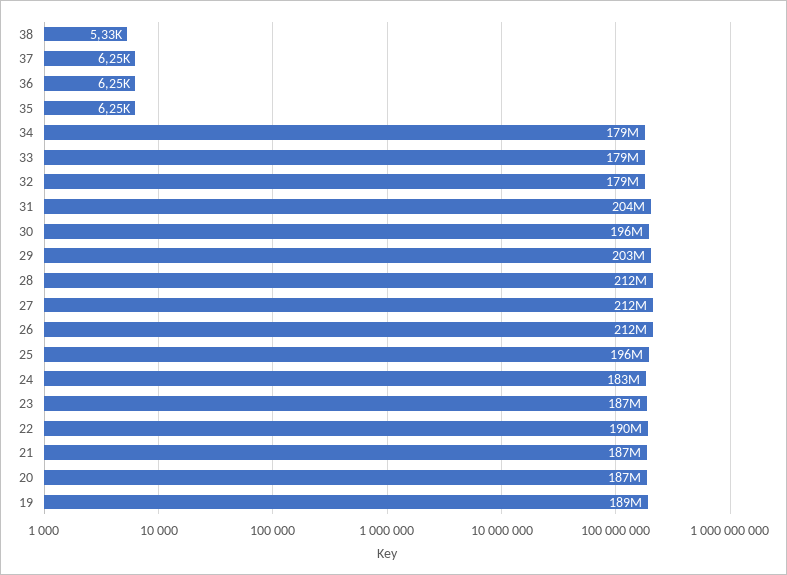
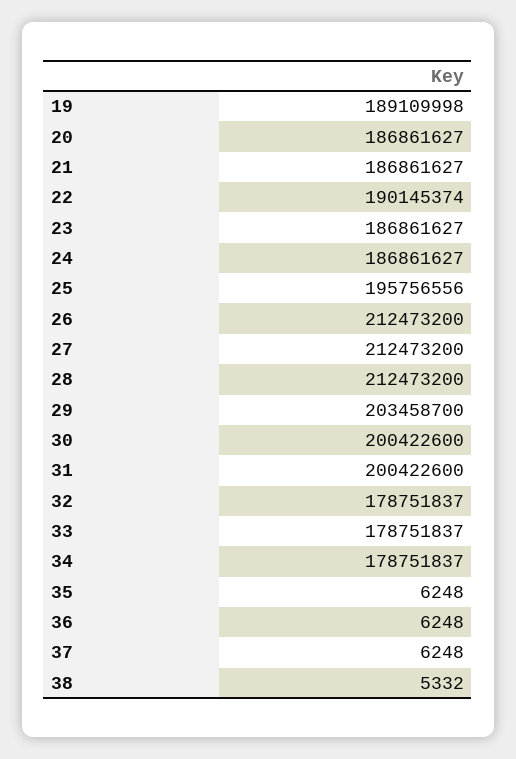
  {
    "38": 5332,
    "37": 6248,
    "36": 6248,
    "35": 6248,
    "34": 178751837,
    "33": 178751837,
    "32": 178751837,
-   "31": 204000000,
+   "31": 200422600,
-   "30": 196000000,
+   "30": 200422600,
    "29": 203458700,
    "28": 212473200,
    "27": 212473200,
    "26": 212473200,
    "25": 195756556,
-   "24": 183000000,
+   "24": 186861627,
    "23": 186861627,
    "22": 190145374,
    "21": 186861627,
    "20": 186861627,
    "19": 189109998
  }

